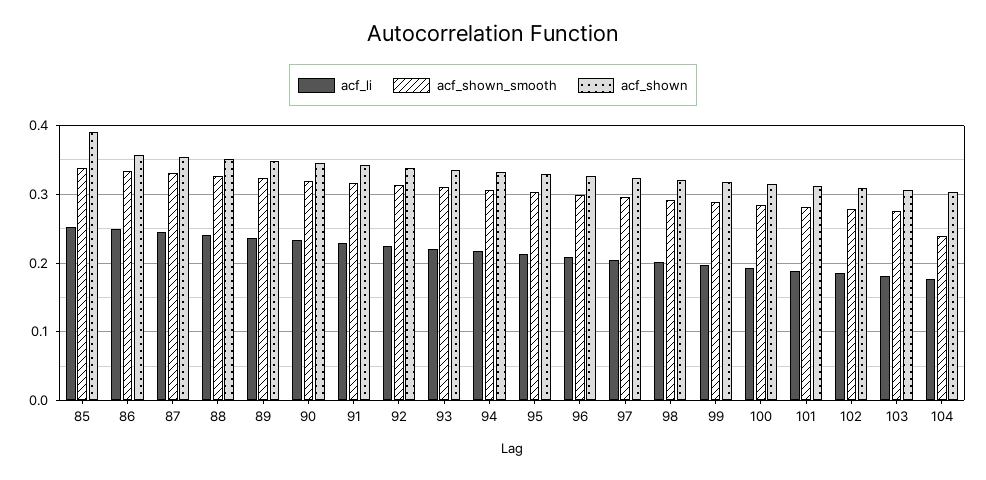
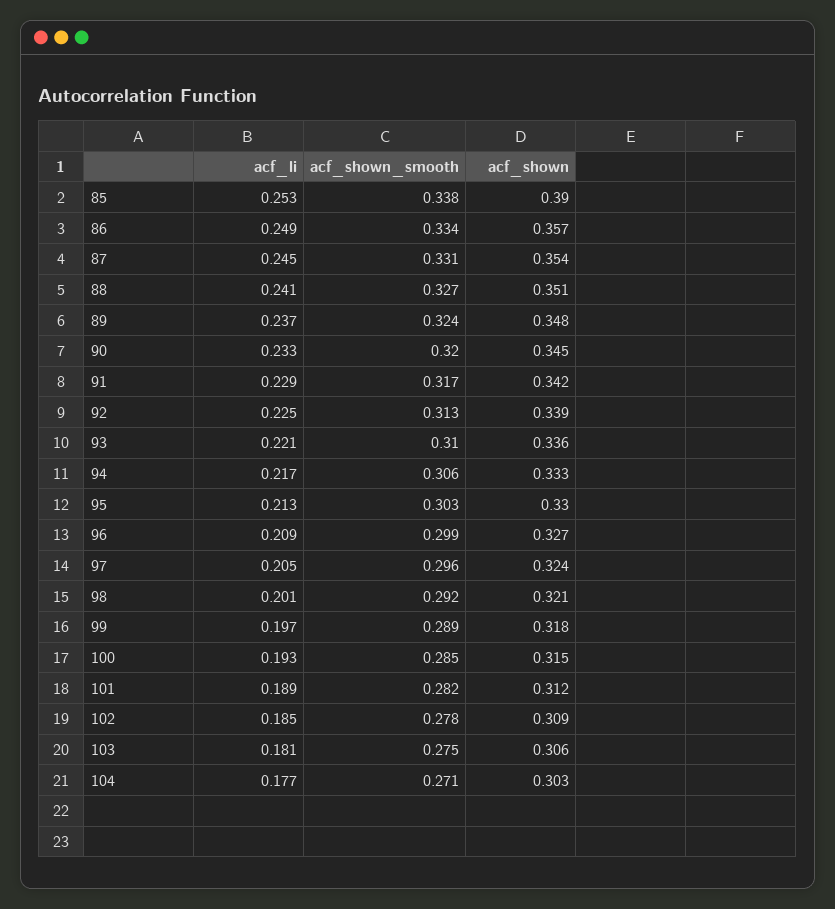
  {
    "acf_li": {
      "85": 0.253,
      "86": 0.249,
      "87": 0.245,
      "88": 0.241,
      "89": 0.237,
      "90": 0.233,
      "91": 0.229,
      "92": 0.225,
      "93": 0.221,
      "94": 0.217,
      "95": 0.213,
      "96": 0.209,
      "97": 0.205,
      "98": 0.201,
      "99": 0.197,
      "100": 0.193,
      "101": 0.189,
      "102": 0.185,
      "103": 0.181,
      "104": 0.177
    },
    "acf_shown_smooth": {
      "85": 0.338,
      "86": 0.334,
      "87": 0.331,
      "88": 0.327,
      "89": 0.324,
      "90": 0.32,
      "91": 0.317,
      "92": 0.313,
      "93": 0.31,
      "94": 0.306,
      "95": 0.303,
      "96": 0.299,
      "97": 0.296,
      "98": 0.292,
      "99": 0.289,
      "100": 0.285,
      "101": 0.282,
      "102": 0.278,
      "103": 0.275,
-     "104": 0.24
+     "104": 0.271
    },
    "acf_shown": {
      "85": 0.39,
      "86": 0.357,
      "87": 0.354,
      "88": 0.351,
      "89": 0.348,
      "90": 0.345,
      "91": 0.342,
      "92": 0.339,
      "93": 0.336,
      "94": 0.333,
      "95": 0.33,
      "96": 0.327,
      "97": 0.324,
      "98": 0.321,
      "99": 0.318,
      "100": 0.315,
      "101": 0.312,
      "102": 0.309,
      "103": 0.306,
      "104": 0.303
    }
  }

